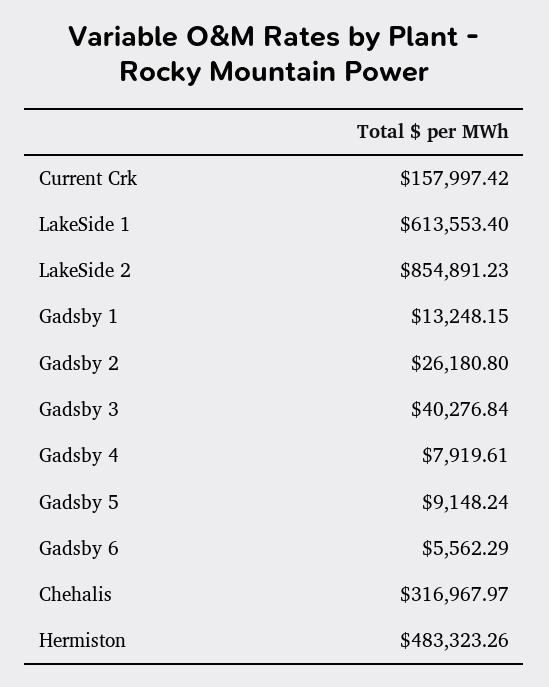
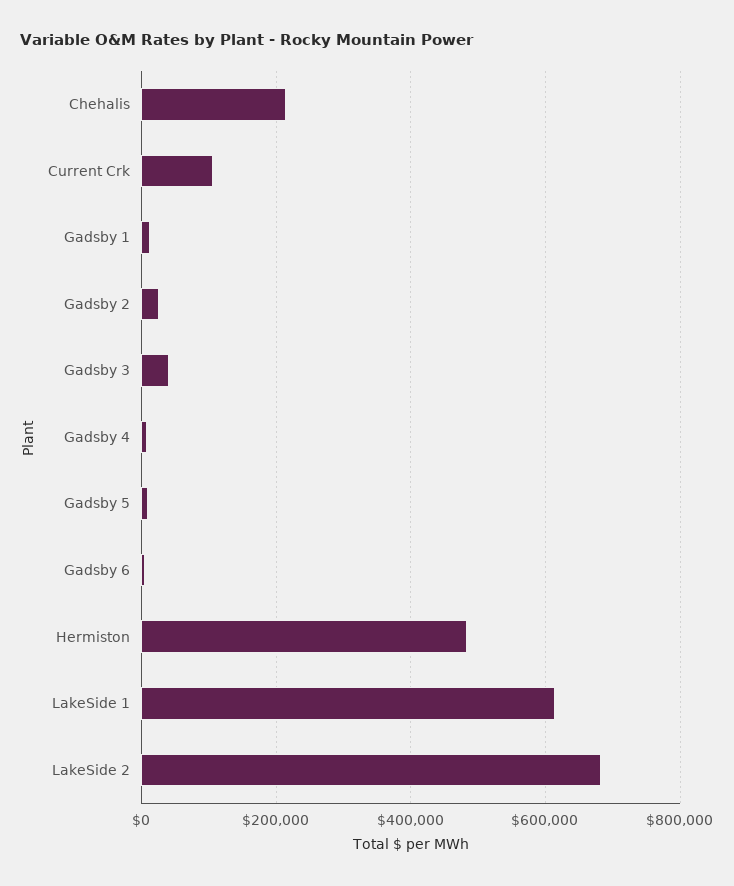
  {
-   "Current Crk": 157997.42,
+   "Current Crk": 100000,
    "LakeSide 1": 613553.4,
-   "LakeSide 2": 854891.23,
+   "LakeSide 2": 680000,
    "Gadsby 1": 13248.15,
    "Gadsby 2": 26180.8,
    "Gadsby 3": 40276.84,
    "Gadsby 4": 7919.61,
    "Gadsby 5": 9148.24,
    "Gadsby 6": 5562.29,
-   "Chehalis": 316967.97,
+   "Chehalis": 220000,
    "Hermiston": 483323.26
  }

